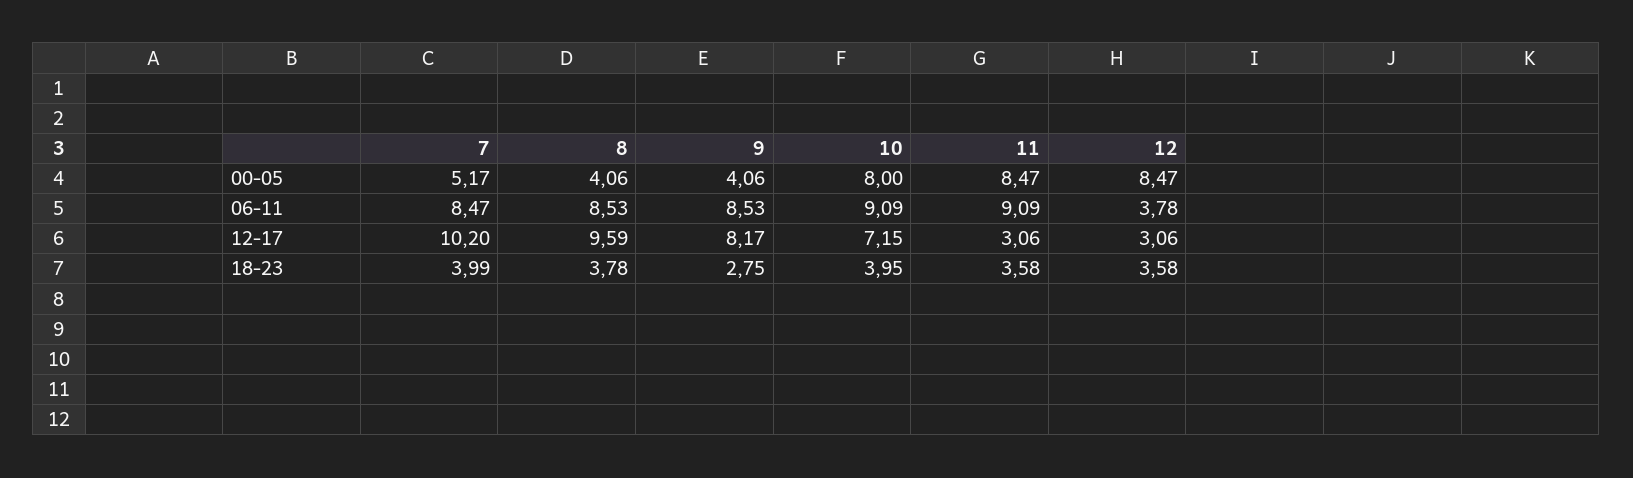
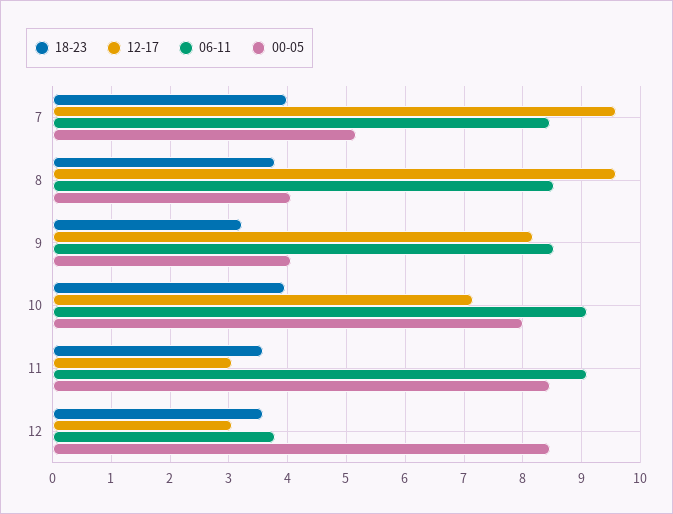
  {
    "00-05": {
      "7": 5.17,
      "8": 4.06,
      "9": 4.06,
      "10": 8,
      "11": 8.47,
      "12": 8.47
    },
    "06-11": {
      "7": 8.47,
      "8": 8.53,
      "9": 8.53,
      "10": 9.09,
      "11": 9.09,
      "12": 3.78
    },
    "12-17": {
-     "7": 10.2,
+     "7": 9.6,
      "8": 9.59,
      "9": 8.17,
      "10": 7.15,
      "11": 3.06,
      "12": 3.06
    },
    "18-23": {
      "7": 3.99,
      "8": 3.78,
-     "9": 2.75,
+     "9": 3.2,
      "10": 3.95,
      "11": 3.58,
      "12": 3.58
    }
  }

